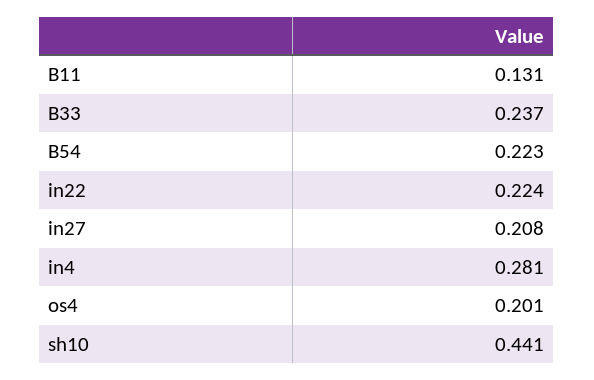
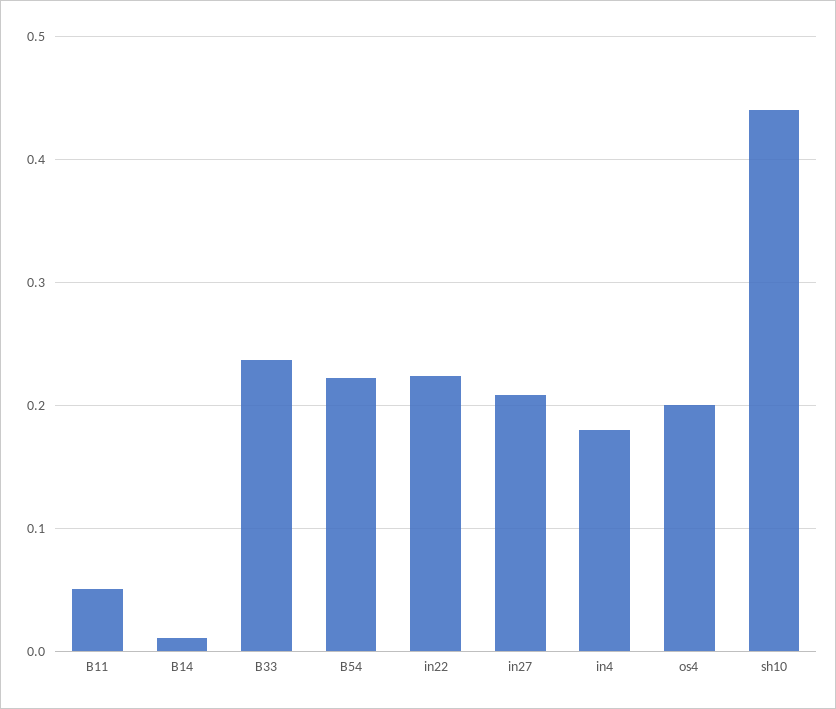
  {
-   "B11": 0.131,
+   "B11": 0.05,
    "B33": 0.237,
    "B54": 0.223,
    "in22": 0.224,
    "in27": 0.208,
-   "in4": 0.281,
+   "in4": 0.18,
    "os4": 0.201,
-   "sh10": 0.441
+   "sh10": 0.441,
+   "B14": 0.01
  }

